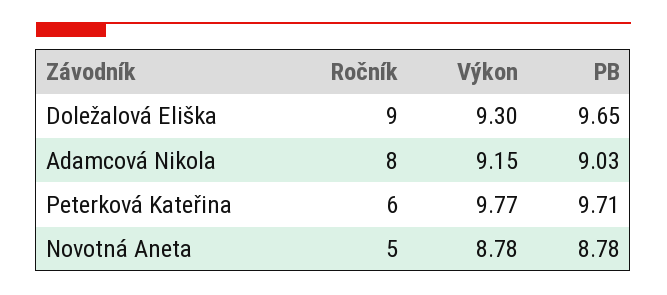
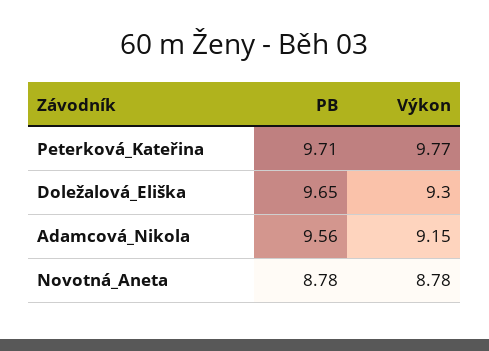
  {
-   "Ročník": {
-     "Doležalová Eliška": 9,
-     "Adamcová Nikola": 8,
-     "Peterková Kateřina": 6,
-     "Novotná Aneta": 5
-   },
    "Výkon": {
      "Doležalová Eliška": 9.3,
      "Adamcová Nikola": 9.15,
      "Peterková Kateřina": 9.77,
      "Novotná Aneta": 8.78
    },
    "PB": {
      "Doležalová Eliška": 9.65,
-     "Adamcová Nikola": 9.03,
+     "Adamcová Nikola": 9.56,
      "Peterková Kateřina": 9.71,
      "Novotná Aneta": 8.78
    }
  }

